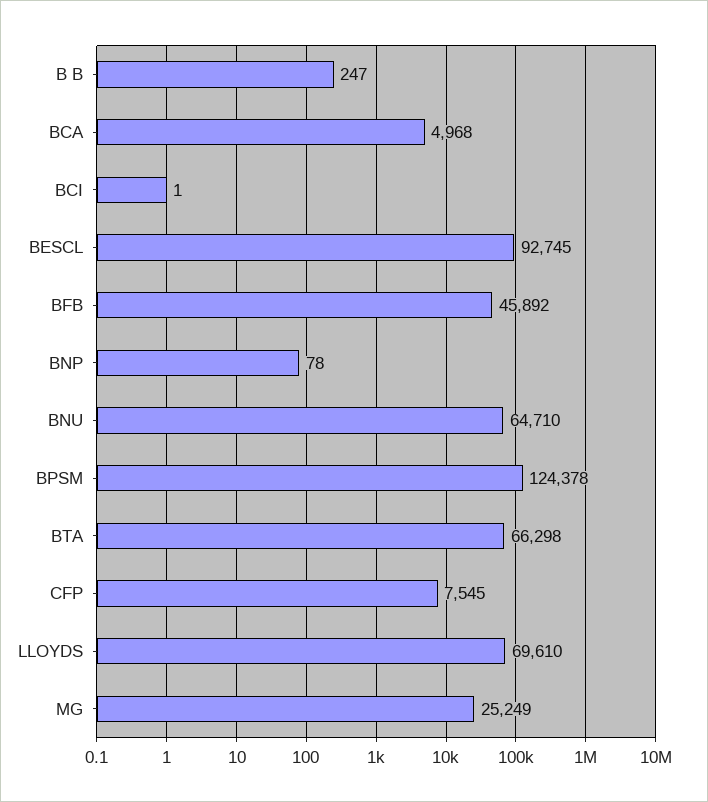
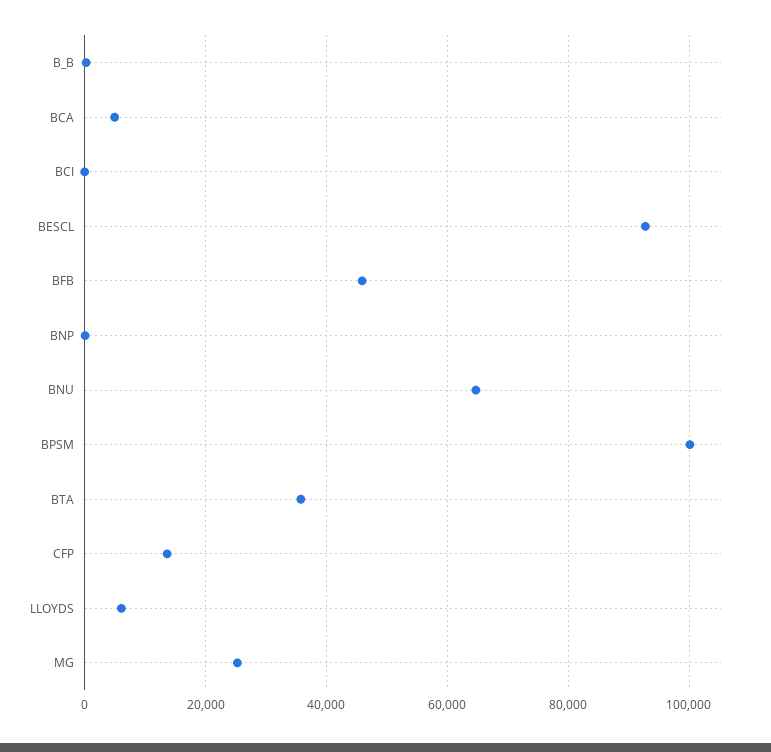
  {
    "B B": 247,
    "BCA": 4968,
    "BCI": 1,
    "BESCL": 92745,
    "BFB": 45892,
    "BNP": 78,
    "BNU": 64710,
-   "BPSM": 124378,
+   "BPSM": 100000,
-   "BTA": 66298,
+   "BTA": 36000,
-   "CFP": 7545,
+   "CFP": 14000,
-   "LLOYDS": 69610,
+   "LLOYDS": 6000,
    "MG": 25249
  }

